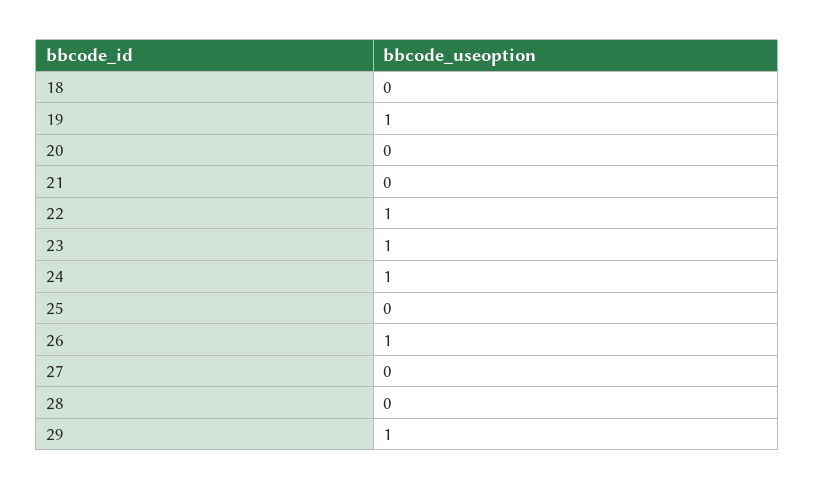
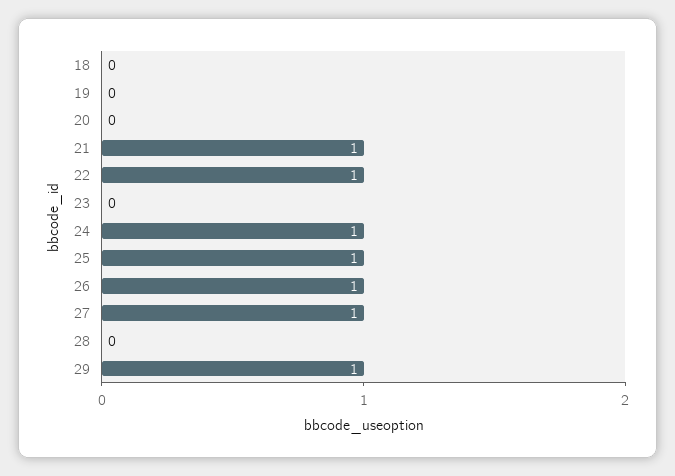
  {
    "18": 0,
-   "19": 1,
+   "19": 0,
    "20": 0,
-   "21": 0,
+   "21": 1,
    "22": 1,
-   "23": 1,
+   "23": 0,
    "24": 1,
-   "25": 0,
+   "25": 1,
    "26": 1,
-   "27": 0,
+   "27": 1,
    "28": 0,
    "29": 1
  }

